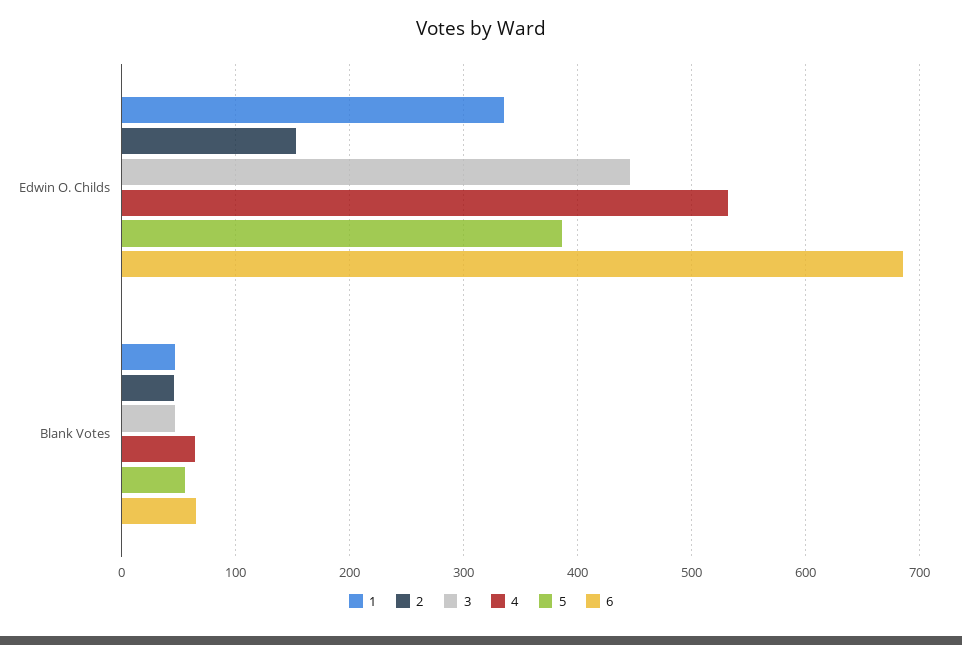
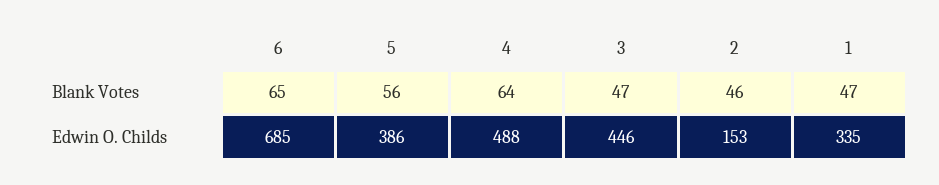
  {
    "1": {
      "Edwin O. Childs": 335,
      "Blank Votes": 47
    },
    "2": {
      "Edwin O. Childs": 153,
      "Blank Votes": 46
    },
    "3": {
      "Edwin O. Childs": 446,
      "Blank Votes": 47
    },
    "4": {
-     "Edwin O. Childs": 530,
+     "Edwin O. Childs": 488,
      "Blank Votes": 64
    },
    "5": {
      "Edwin O. Childs": 386,
      "Blank Votes": 56
    },
    "6": {
      "Edwin O. Childs": 685,
      "Blank Votes": 65
    }
  }

